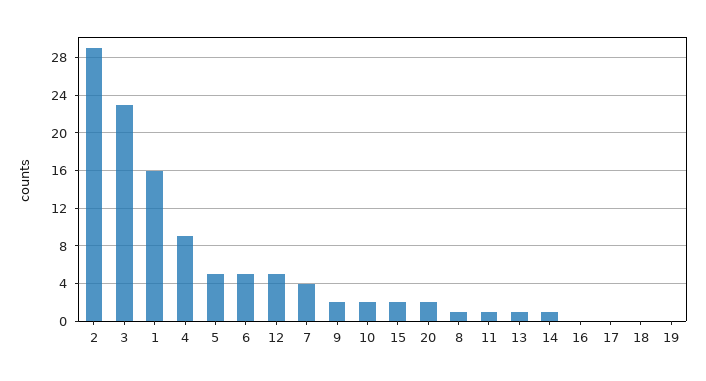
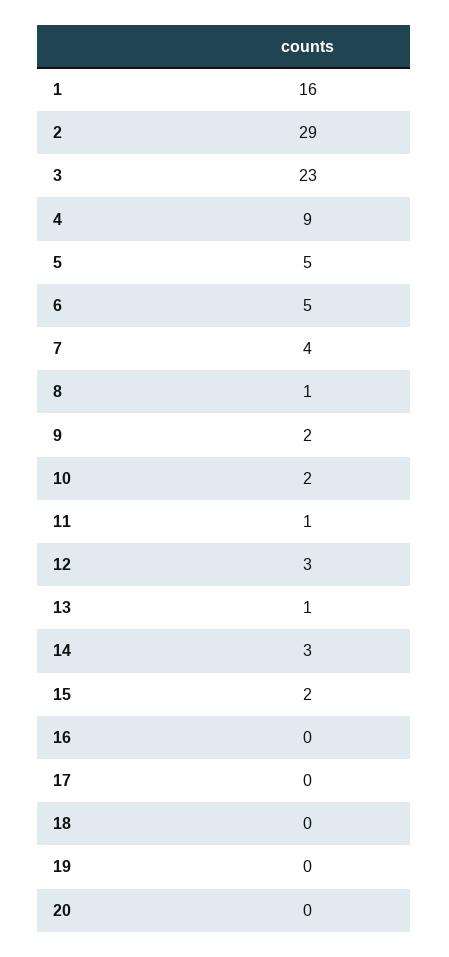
  {
    "2": 29,
    "3": 23,
    "1": 16,
    "4": 9,
    "5": 5,
    "6": 5,
-   "12": 5,
+   "12": 3,
    "7": 4,
    "9": 2,
    "10": 2,
    "15": 2,
-   "20": 2,
+   "20": 0,
    "8": 1,
    "11": 1,
    "13": 1,
-   "14": 1,
+   "14": 3,
    "16": 0,
    "17": 0,
    "18": 0,
    "19": 0
  }

